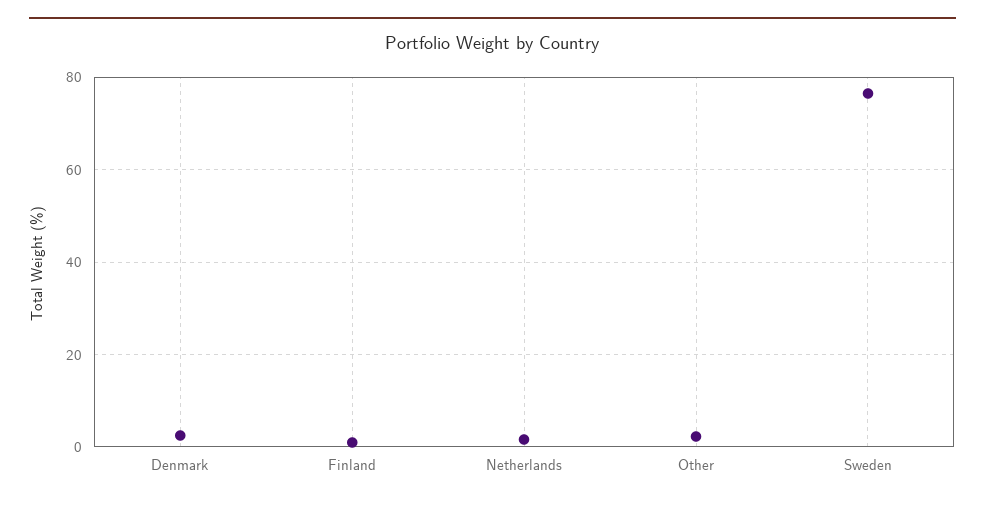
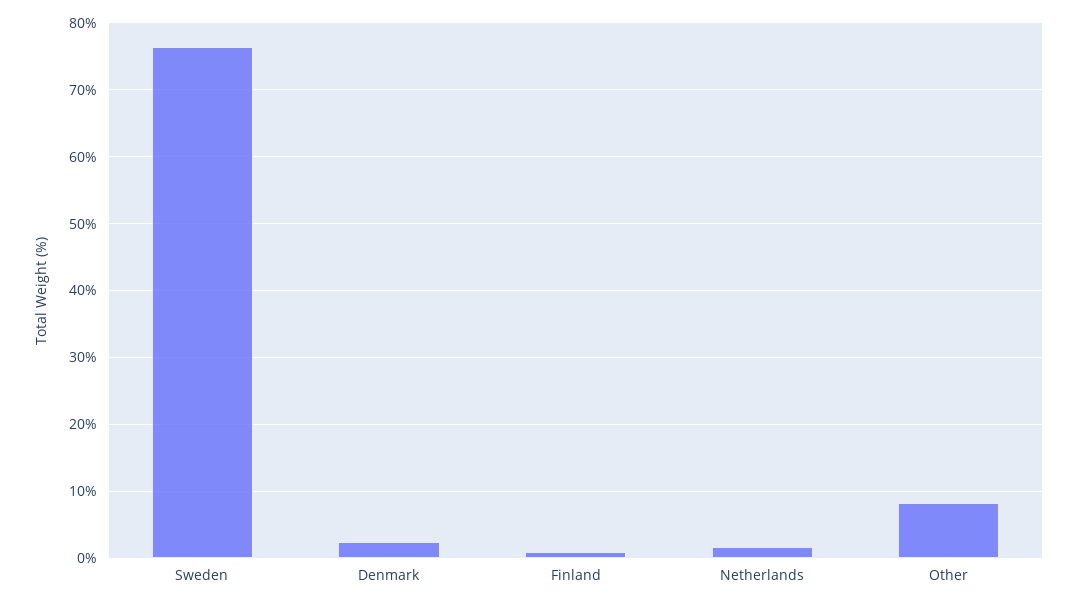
  {
    "Denmark": 2,
    "Finland": 1,
    "Netherlands": 2,
-   "Other": 2,
+   "Other": 8,
    "Sweden": 76
  }

